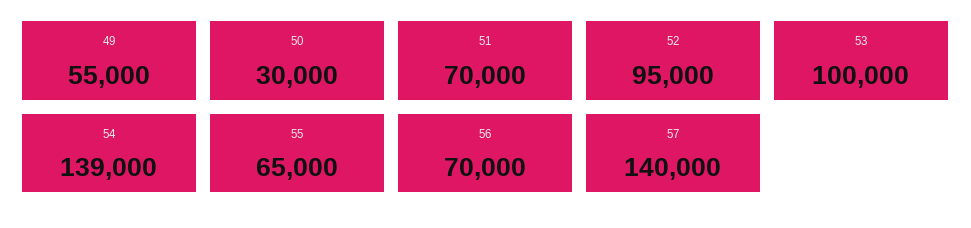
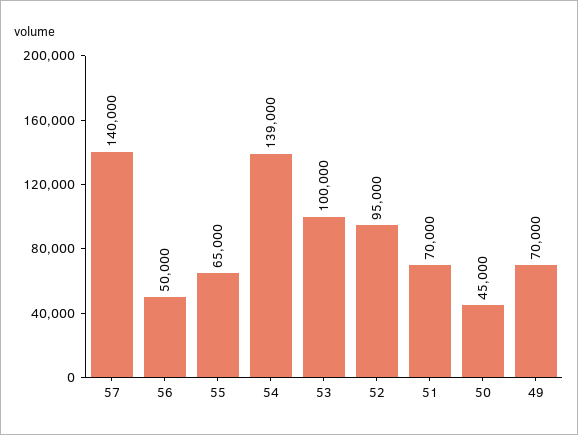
  {
-   "49": 55000,
+   "49": 70000,
-   "50": 30000,
+   "50": 45000,
    "51": 70000,
    "52": 95000,
    "53": 100000,
    "54": 139000,
    "55": 65000,
-   "56": 70000,
+   "56": 50000,
    "57": 140000
  }

